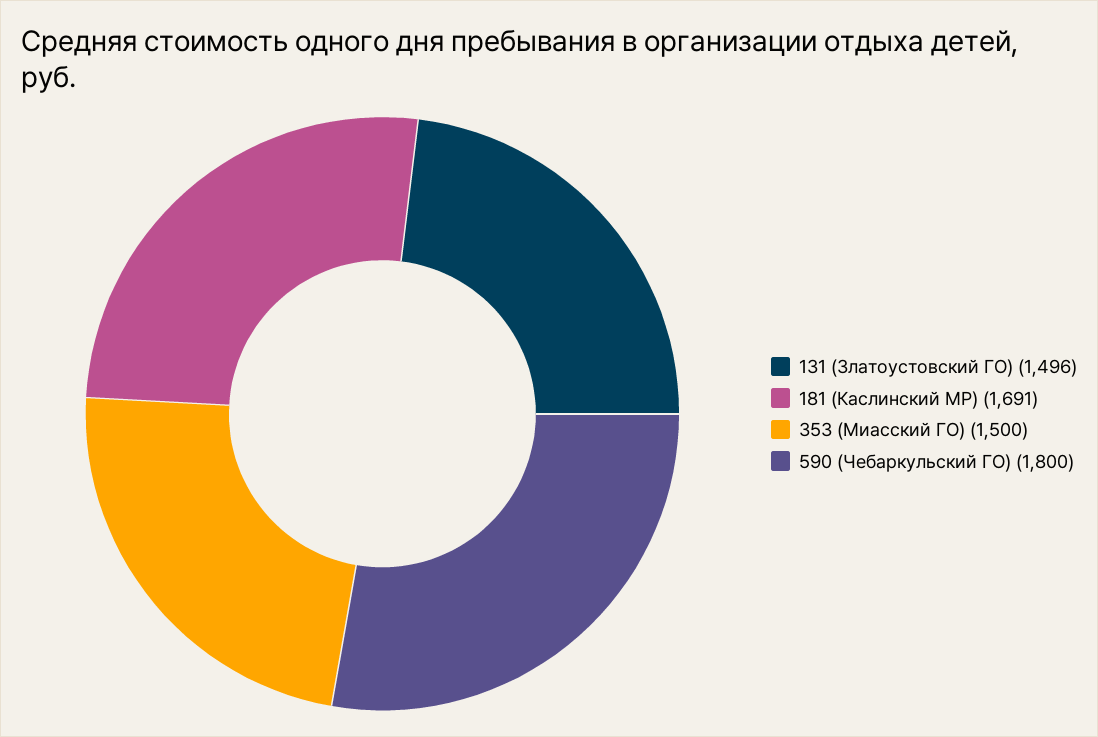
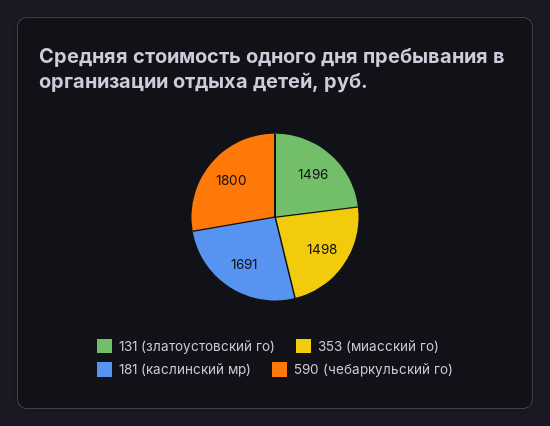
  {
    "131 (Златоустовский ГО)": 1496,
    "181 (Каслинский МР)": 1691,
-   "353 (Миасский ГО)": 1500,
+   "353 (Миасский ГО)": 1498,
    "590 (Чебаркульский ГО)": 1800
  }

